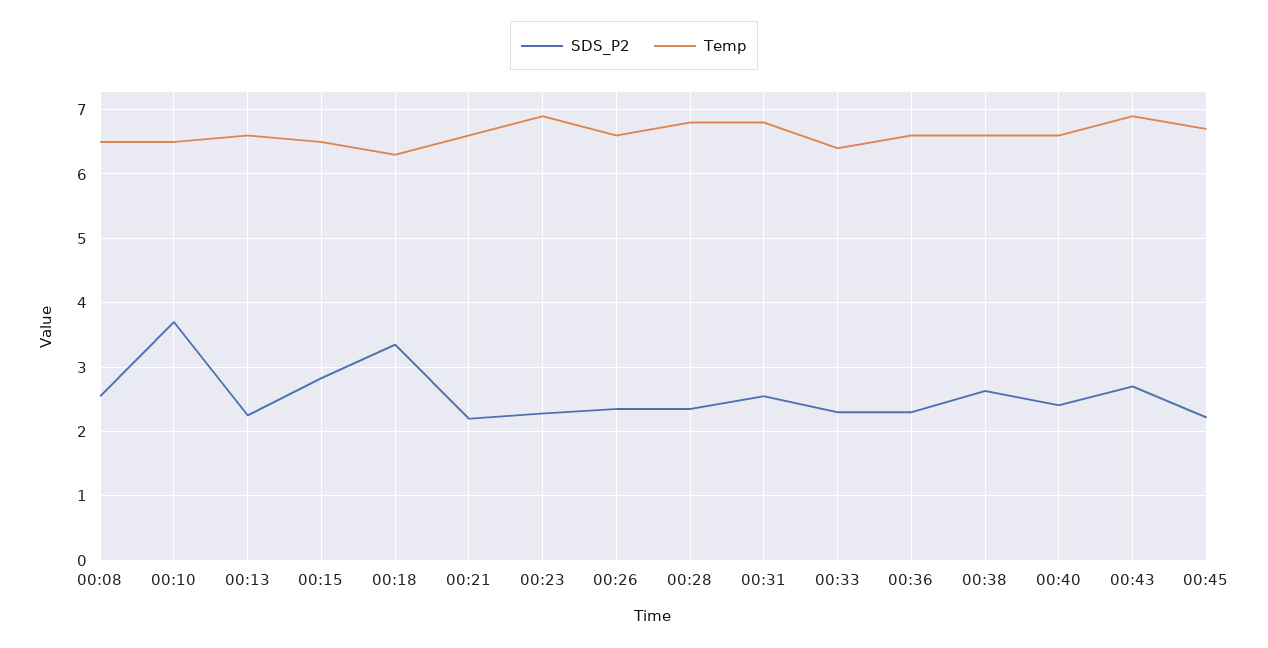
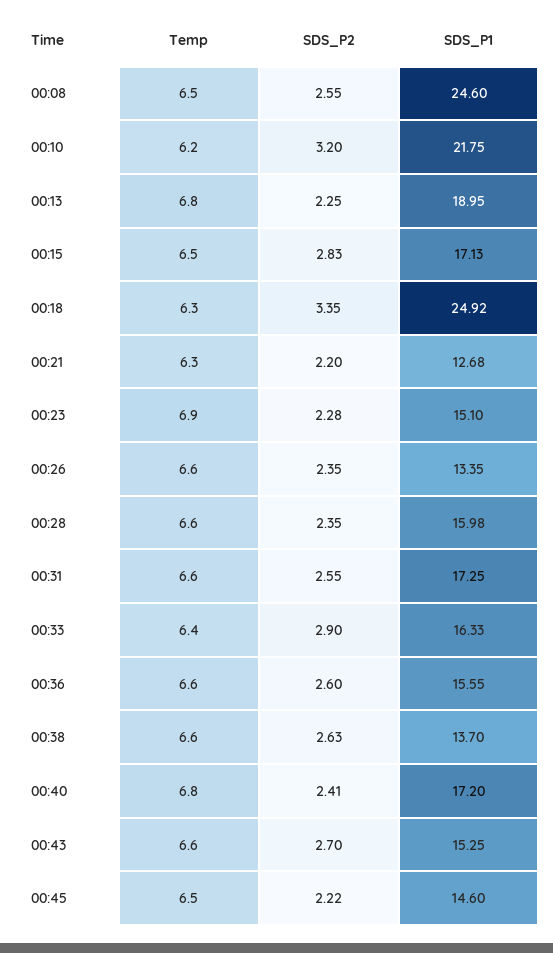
  {
    "SDS_P2": {
      "00:08": 2.55,
-     "00:10": 3.7,
+     "00:10": 3.2,
      "00:13": 2.25,
      "00:15": 2.83,
      "00:18": 3.35,
      "00:21": 2.2,
      "00:23": 2.28,
      "00:26": 2.35,
      "00:28": 2.35,
      "00:31": 2.55,
-     "00:33": 2.3,
+     "00:33": 2.9,
-     "00:36": 2.3,
+     "00:36": 2.6,
      "00:38": 2.63,
      "00:40": 2.41,
      "00:43": 2.7,
      "00:45": 2.22
    },
    "Temp": {
      "00:08": 6.5,
-     "00:10": 6.5,
+     "00:10": 6.2,
-     "00:13": 6.6,
+     "00:13": 6.8,
      "00:15": 6.5,
      "00:18": 6.3,
-     "00:21": 6.6,
+     "00:21": 6.3,
      "00:23": 6.9,
      "00:26": 6.6,
-     "00:28": 6.8,
+     "00:28": 6.6,
-     "00:31": 6.8,
+     "00:31": 6.6,
      "00:33": 6.4,
      "00:36": 6.6,
      "00:38": 6.6,
-     "00:40": 6.6,
+     "00:40": 6.8,
-     "00:43": 6.9,
+     "00:43": 6.6,
-     "00:45": 6.7
+     "00:45": 6.5
-   }
+   },
+   "SDS_P1": {
+     "00:08": 24.6,
+     "00:10": 21.75,
+     "00:13": 18.95,
+     "00:15": 17.13,
+     "00:18": 24.92,
+     "00:21": 12.68,
+     "00:23": 15.1,
+     "00:26": 13.35,
+     "00:28": 15.98,
+     "00:31": 17.25,
+     "00:33": 16.33,
+     "00:36": 15.55,
+     "00:38": 13.7,
+     "00:40": 17.2,
+     "00:43": 15.25,
+     "00:45": 14.6
+   }
  }

